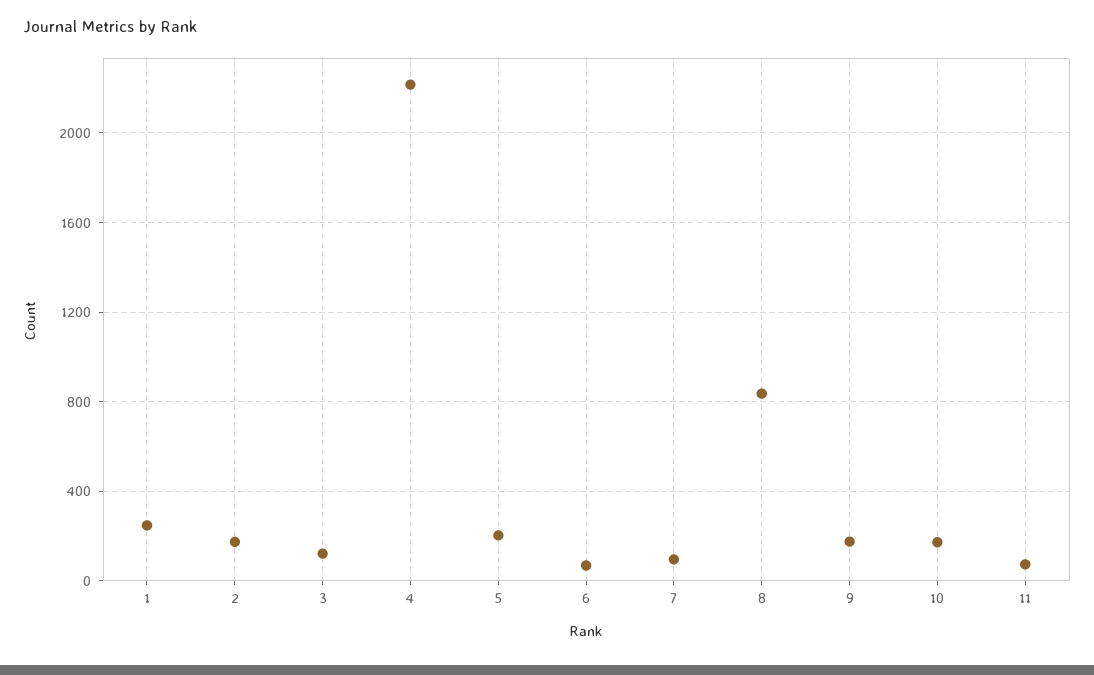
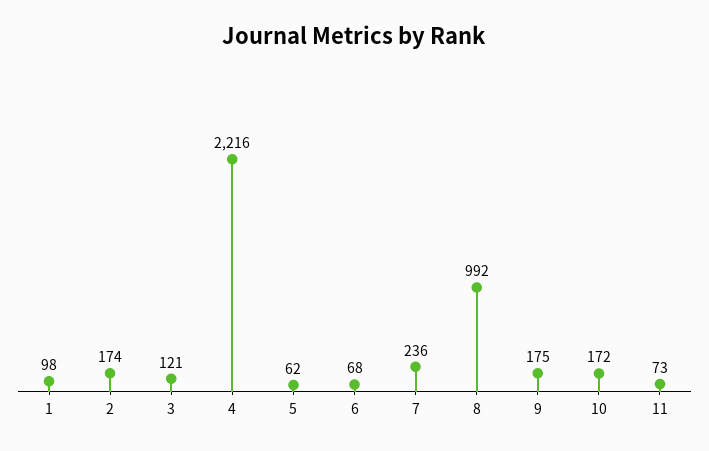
  {
-   "1": 250,
+   "1": 98,
    "2": 174,
    "3": 121,
    "4": 2216,
-   "5": 200,
+   "5": 62,
    "6": 68,
-   "7": 100,
+   "7": 236,
-   "8": 850,
+   "8": 992,
    "9": 175,
    "10": 172,
    "11": 73
  }

